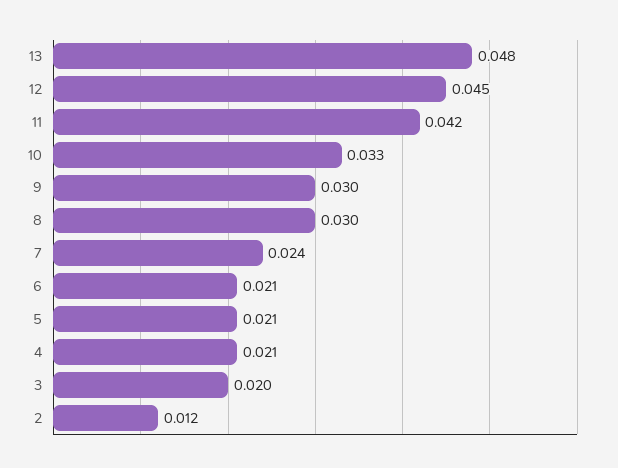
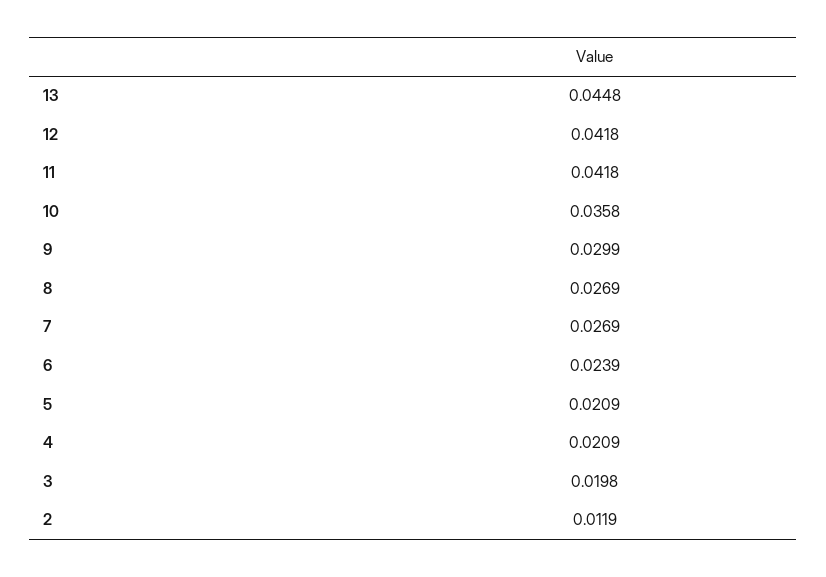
  {
-   "13": 0.048,
+   "13": 0.0448,
-   "12": 0.045,
+   "12": 0.0418,
    "11": 0.0418,
-   "10": 0.033,
+   "10": 0.0358,
    "9": 0.0299,
-   "8": 0.03,
+   "8": 0.0269,
-   "7": 0.024,
+   "7": 0.0269,
-   "6": 0.021,
+   "6": 0.0239,
    "5": 0.0209,
    "4": 0.0209,
    "3": 0.0198,
    "2": 0.0119
  }

